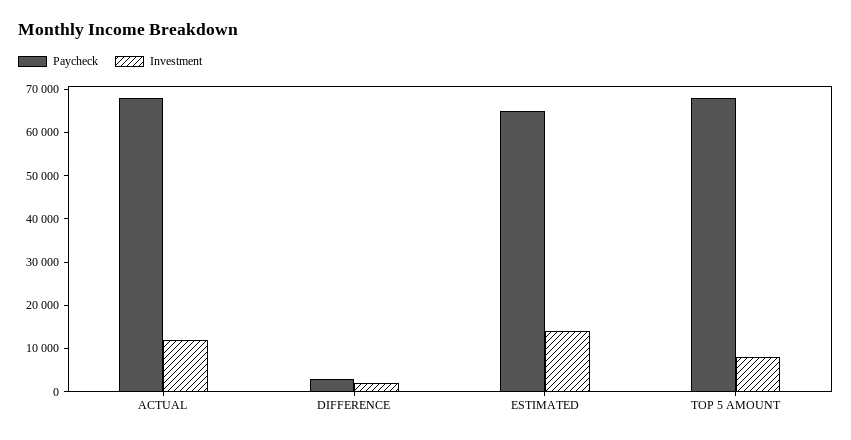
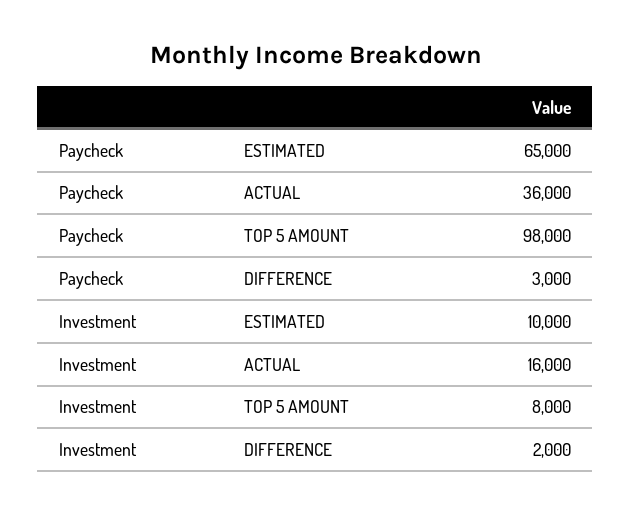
  {
    "Paycheck": {
-     "ACTUAL": 68000,
+     "ACTUAL": 36000,
      "DIFFERENCE": 3000,
      "ESTIMATED": 65000,
-     "TOP 5 AMOUNT": 68000
+     "TOP 5 AMOUNT": 98000
    },
    "Investment": {
-     "ACTUAL": 12000,
+     "ACTUAL": 16000,
      "DIFFERENCE": 2000,
-     "ESTIMATED": 14000,
+     "ESTIMATED": 10000,
      "TOP 5 AMOUNT": 8000
    }
  }

